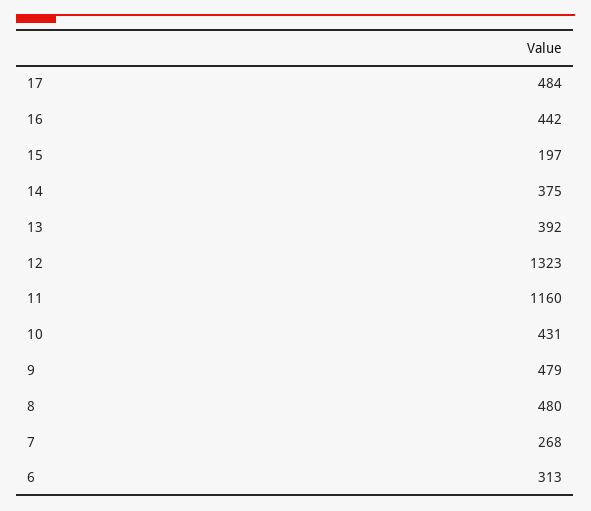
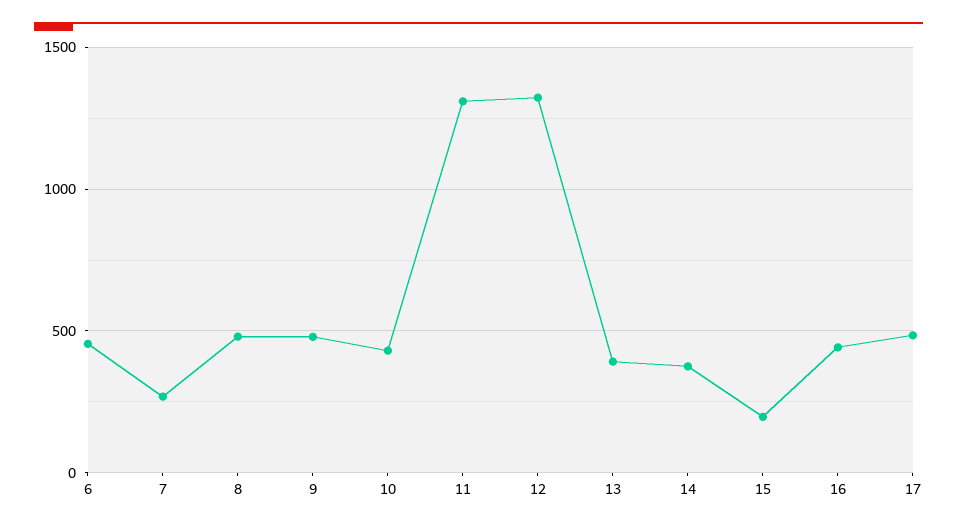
  {
    "17": 484,
    "16": 442,
    "15": 197,
    "14": 375,
    "13": 392,
    "12": 1323,
-   "11": 1160,
+   "11": 1300,
    "10": 431,
    "9": 479,
    "8": 480,
    "7": 268,
-   "6": 313
+   "6": 450
  }

